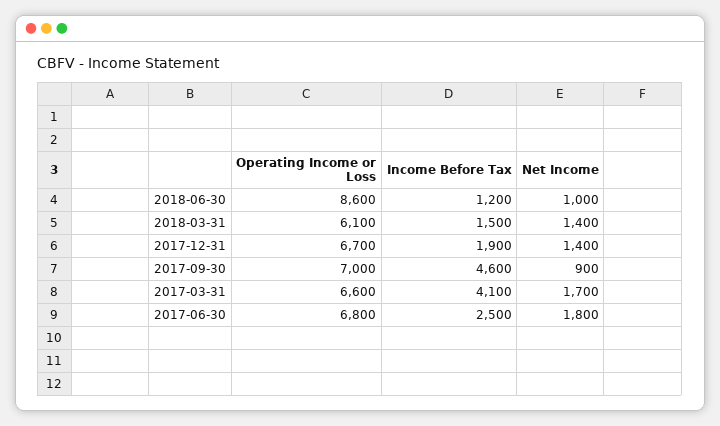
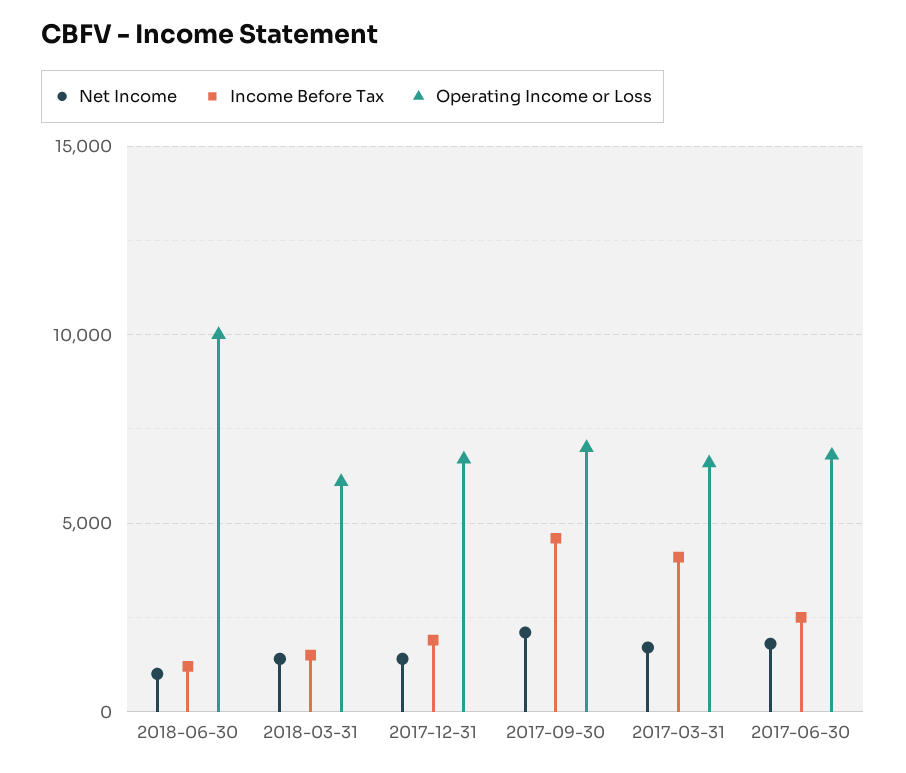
  {
    "Operating Income or Loss": {
-     "2018-06-30": 8600,
+     "2018-06-30": 10000,
      "2018-03-31": 6100,
      "2017-12-31": 6700,
      "2017-09-30": 7000,
      "2017-03-31": 6600,
      "2017-06-30": 6800
    },
    "Income Before Tax": {
      "2018-06-30": 1200,
      "2018-03-31": 1500,
      "2017-12-31": 1900,
      "2017-09-30": 4600,
      "2017-03-31": 4100,
      "2017-06-30": 2500
    },
    "Net Income": {
      "2018-06-30": 1000,
      "2018-03-31": 1400,
      "2017-12-31": 1400,
-     "2017-09-30": 900,
+     "2017-09-30": 2000,
      "2017-03-31": 1700,
      "2017-06-30": 1800
    }
  }

